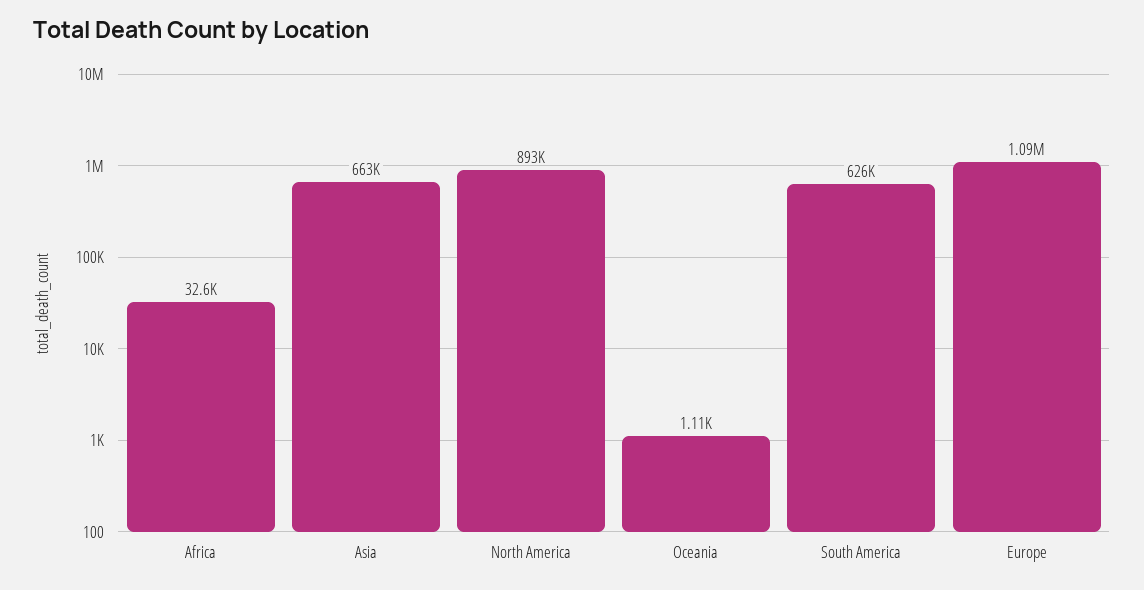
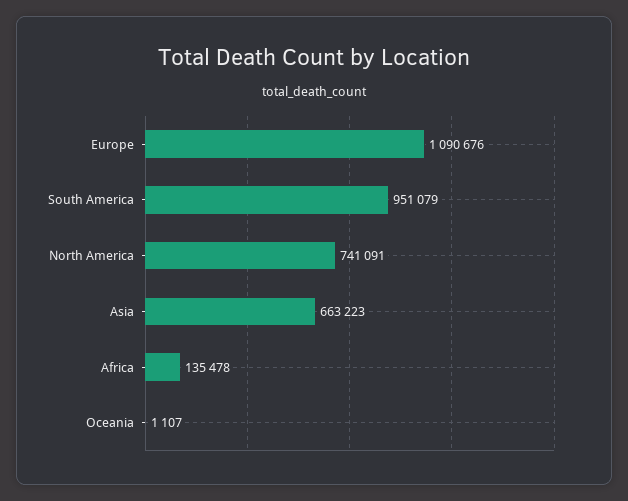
  {
-   "Africa": 32600,
+   "Africa": 135478,
    "Asia": 663223,
-   "North America": 893000,
+   "North America": 741091,
    "Oceania": 1107,
-   "South America": 626000,
+   "South America": 951079,
    "Europe": 1090676
  }

